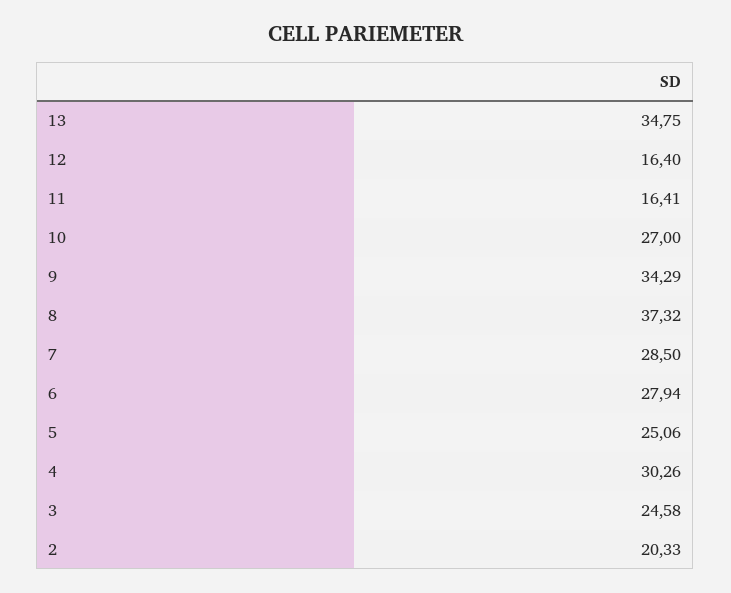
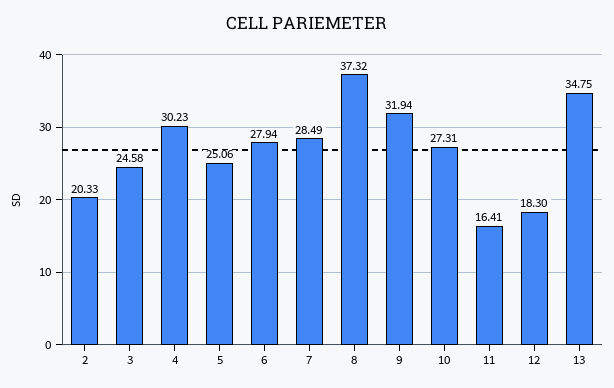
  {
    "13": 34.75,
-   "12": 16.4,
+   "12": 18.3,
    "11": 16.41,
-   "10": 27,
+   "10": 27.31,
-   "9": 34.29,
+   "9": 31.94,
    "8": 37.32,
-   "7": 28.5,
+   "7": 28.49,
    "6": 27.94,
    "5": 25.06,
-   "4": 30.26,
+   "4": 30.23,
    "3": 24.58,
    "2": 20.33
  }

